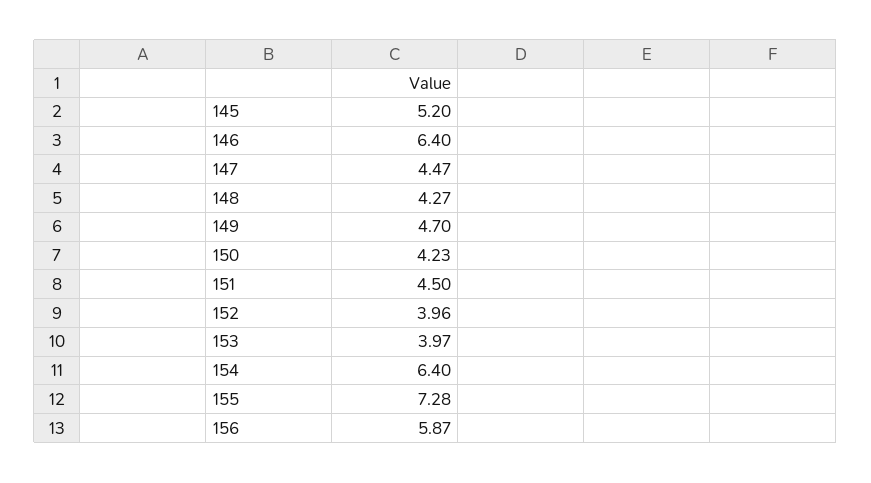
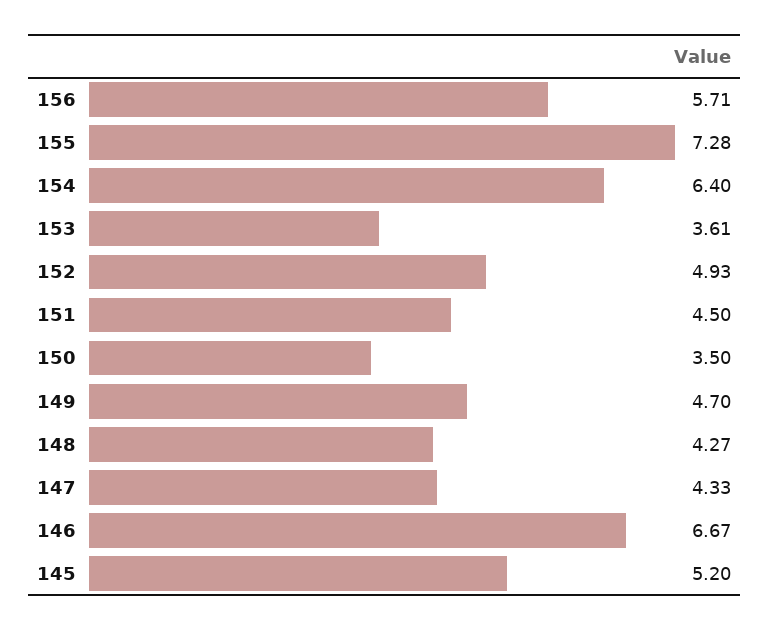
  {
    "145": 5.2,
-   "146": 6.4,
+   "146": 6.67,
-   "147": 4.47,
+   "147": 4.33,
    "148": 4.27,
    "149": 4.7,
-   "150": 4.23,
+   "150": 3.5,
    "151": 4.5,
-   "152": 3.96,
+   "152": 4.93,
-   "153": 3.97,
+   "153": 3.61,
    "154": 6.4,
    "155": 7.28,
-   "156": 5.87
+   "156": 5.71
  }

